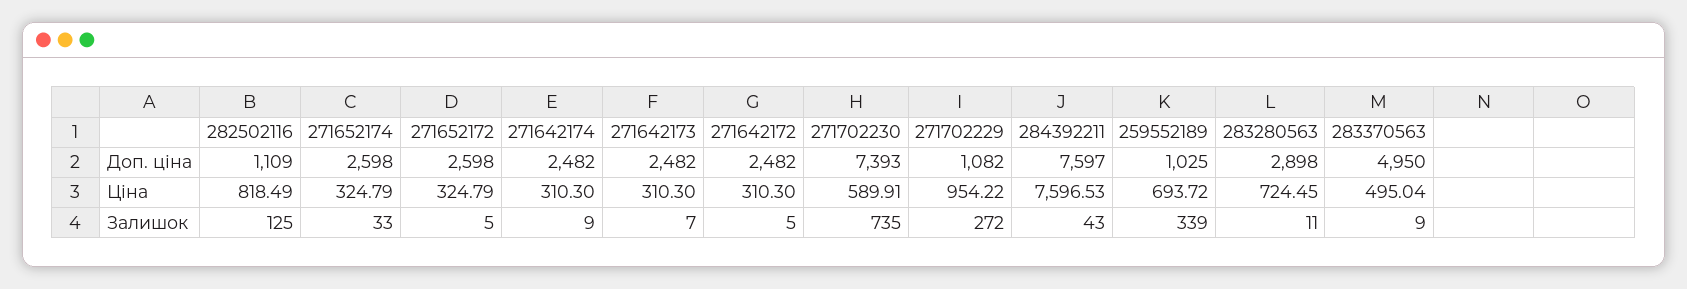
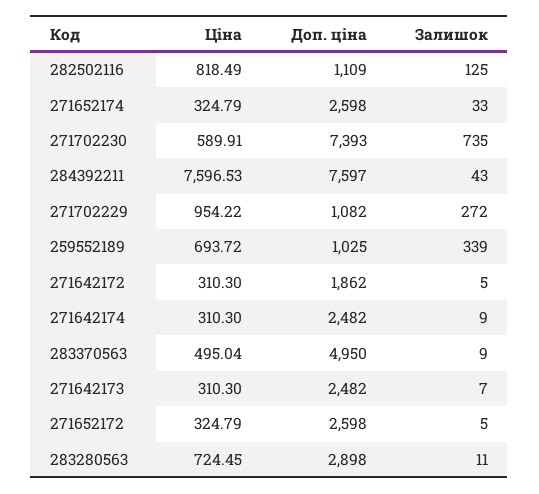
  {
    "282502116": {
      "Доп. ціна": 1109,
      "Ціна": 818.49,
      "Залишок": 125
    },
    "271652174": {
      "Доп. ціна": 2598,
      "Ціна": 324.79,
      "Залишок": 33
    },
    "271652172": {
      "Доп. ціна": 2598,
      "Ціна": 324.79,
      "Залишок": 5
    },
    "271642174": {
      "Доп. ціна": 2482,
      "Ціна": 310.3,
      "Залишок": 9
    },
    "271642173": {
      "Доп. ціна": 2482,
      "Ціна": 310.3,
      "Залишок": 7
    },
    "271642172": {
-     "Доп. ціна": 2482,
+     "Доп. ціна": 1862,
      "Ціна": 310.3,
      "Залишок": 5
    },
    "271702230": {
      "Доп. ціна": 7393,
      "Ціна": 589.91,
      "Залишок": 735
    },
    "271702229": {
      "Доп. ціна": 1082,
      "Ціна": 954.22,
      "Залишок": 272
    },
    "284392211": {
      "Доп. ціна": 7597,
      "Ціна": 7596.53,
      "Залишок": 43
    },
    "259552189": {
      "Доп. ціна": 1025,
      "Ціна": 693.72,
      "Залишок": 339
    },
    "283280563": {
      "Доп. ціна": 2898,
      "Ціна": 724.45,
      "Залишок": 11
    },
    "283370563": {
      "Доп. ціна": 4950,
      "Ціна": 495.04,
      "Залишок": 9
    }
  }

